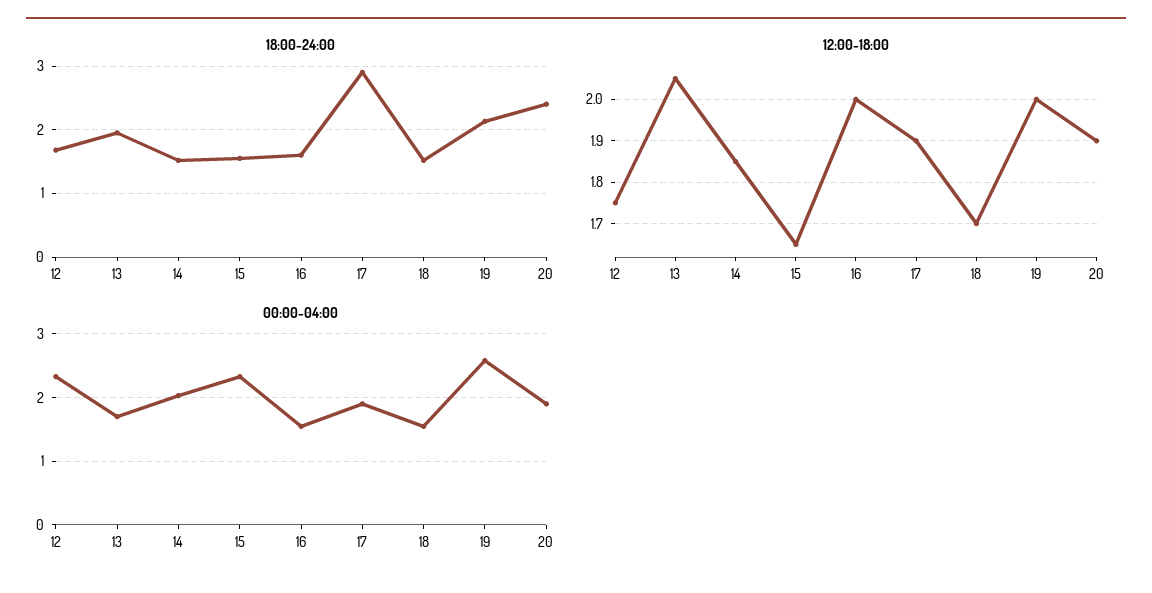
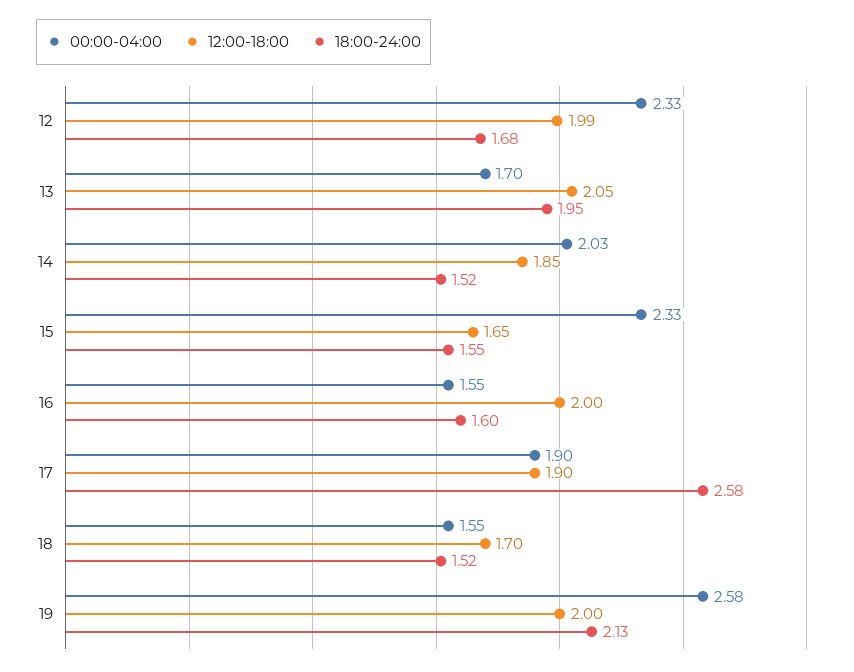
  {
    "18:00-24:00": {
      "12": 1.68,
      "13": 1.95,
      "14": 1.52,
      "15": 1.55,
      "16": 1.6,
-     "17": 2.9,
+     "17": 2.58,
      "18": 1.52,
-     "19": 2.13,
+     "19": 2.13
-     "20": 2.4
    },
    "12:00-18:00": {
-     "12": 1.75,
+     "12": 1.99,
      "13": 2.05,
      "14": 1.85,
      "15": 1.65,
      "16": 2,
      "17": 1.9,
      "18": 1.7,
-     "19": 2,
+     "19": 2
-     "20": 1.9
    },
    "00:00-04:00": {
      "12": 2.33,
      "13": 1.7,
      "14": 2.03,
      "15": 2.33,
      "16": 1.55,
      "17": 1.9,
      "18": 1.55,
-     "19": 2.58,
+     "19": 2.58
-     "20": 1.9
    }
  }

